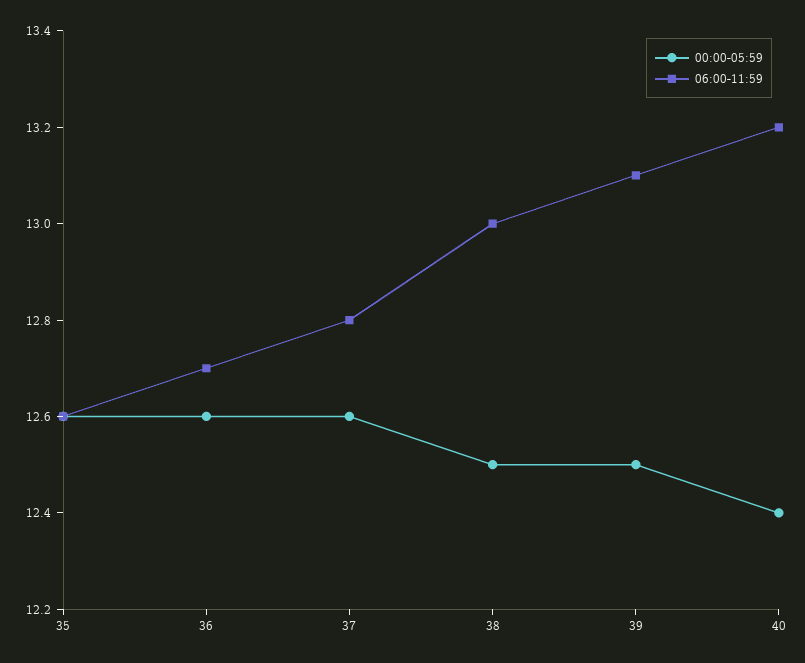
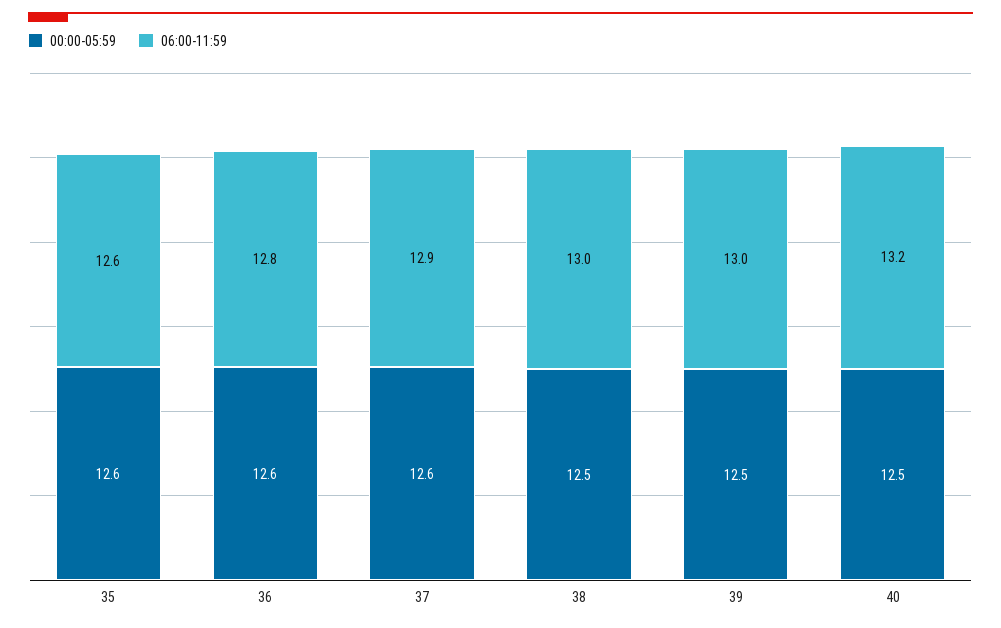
  {
    "00:00-05:59": {
      "35": 12.6,
      "36": 12.6,
      "37": 12.6,
      "38": 12.5,
      "39": 12.5,
-     "40": 12.4
+     "40": 12.5
    },
    "06:00-11:59": {
      "35": 12.6,
-     "36": 12.7,
+     "36": 12.8,
-     "37": 12.8,
+     "37": 12.9,
      "38": 13,
-     "39": 13.1,
+     "39": 13,
      "40": 13.2
    }
  }

